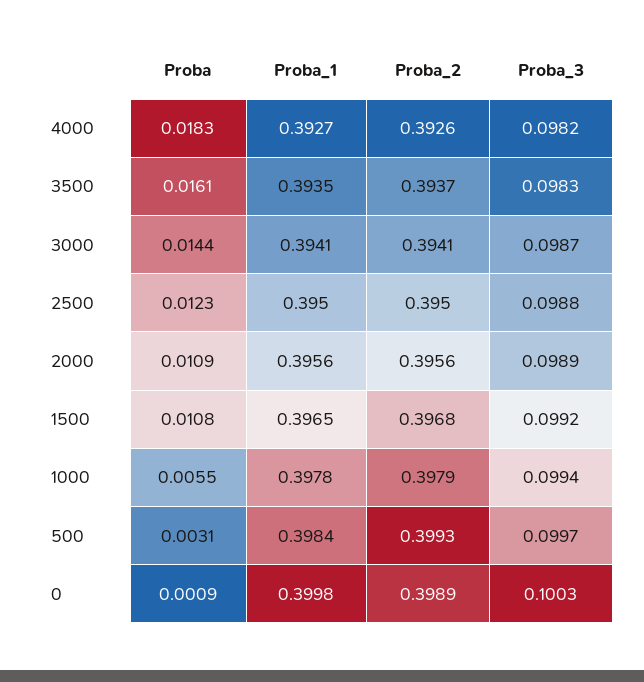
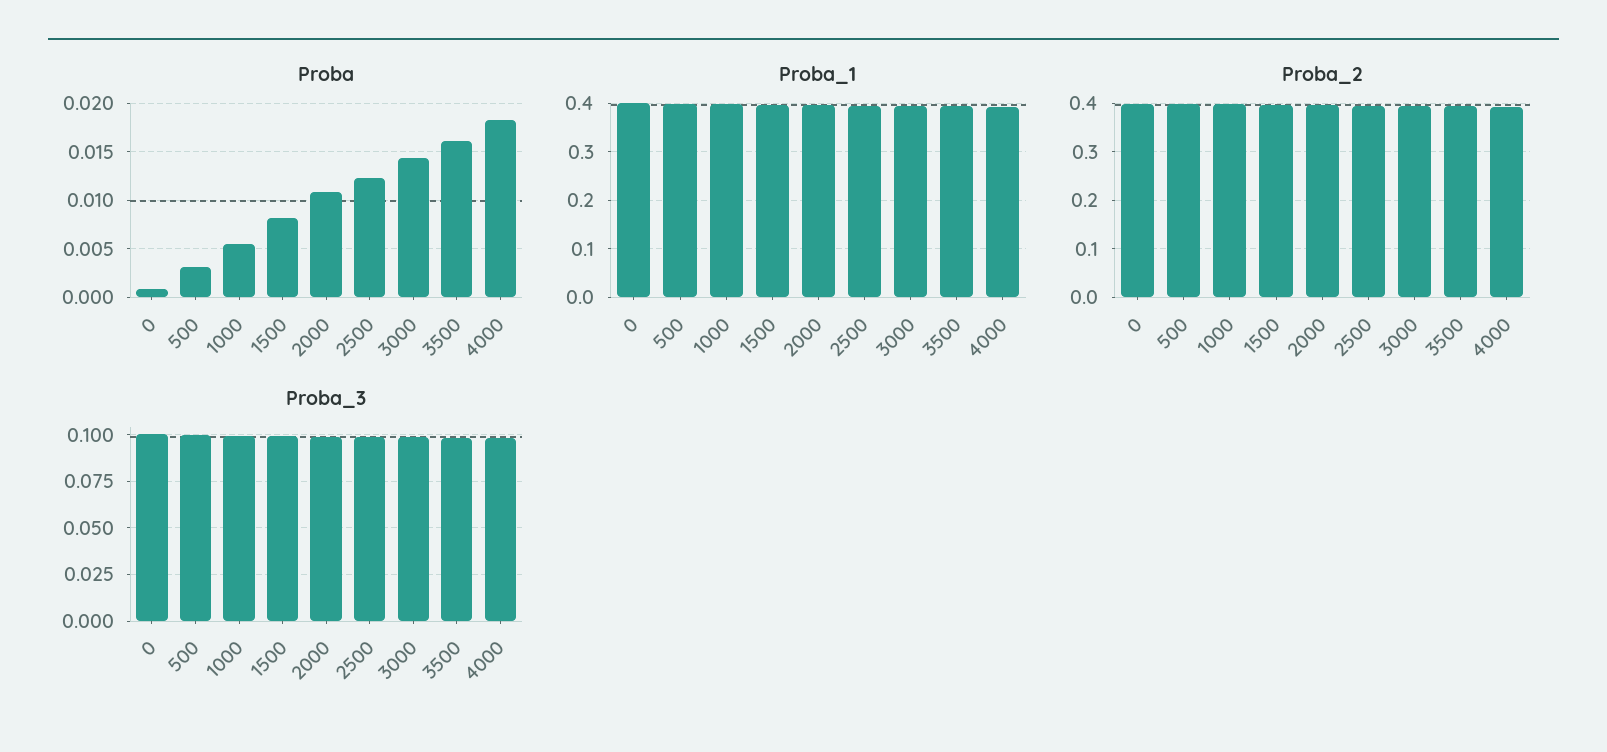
  {
    "Proba": {
      "4000": 0.0183,
      "3500": 0.0161,
      "3000": 0.0144,
      "2500": 0.0123,
      "2000": 0.0109,
-     "1500": 0.0108,
+     "1500": 0.008,
      "1000": 0.0055,
      "500": 0.0031,
      "0": 0.0009
    },
    "Proba_1": {
      "4000": 0.3927,
      "3500": 0.3935,
      "3000": 0.3941,
      "2500": 0.395,
      "2000": 0.3956,
      "1500": 0.3965,
      "1000": 0.3978,
      "500": 0.3984,
      "0": 0.3998
    },
    "Proba_2": {
      "4000": 0.3926,
      "3500": 0.3937,
      "3000": 0.3941,
      "2500": 0.395,
      "2000": 0.3956,
      "1500": 0.3968,
      "1000": 0.3979,
      "500": 0.3993,
      "0": 0.3989
    },
    "Proba_3": {
      "4000": 0.0982,
      "3500": 0.0983,
      "3000": 0.0987,
      "2500": 0.0988,
      "2000": 0.0989,
      "1500": 0.0992,
      "1000": 0.0994,
      "500": 0.0997,
      "0": 0.1003
    }
  }

